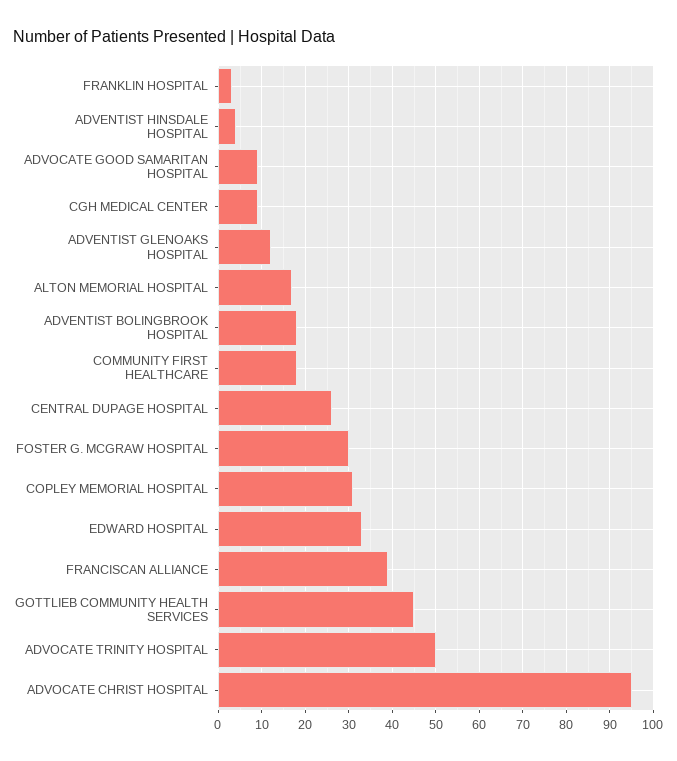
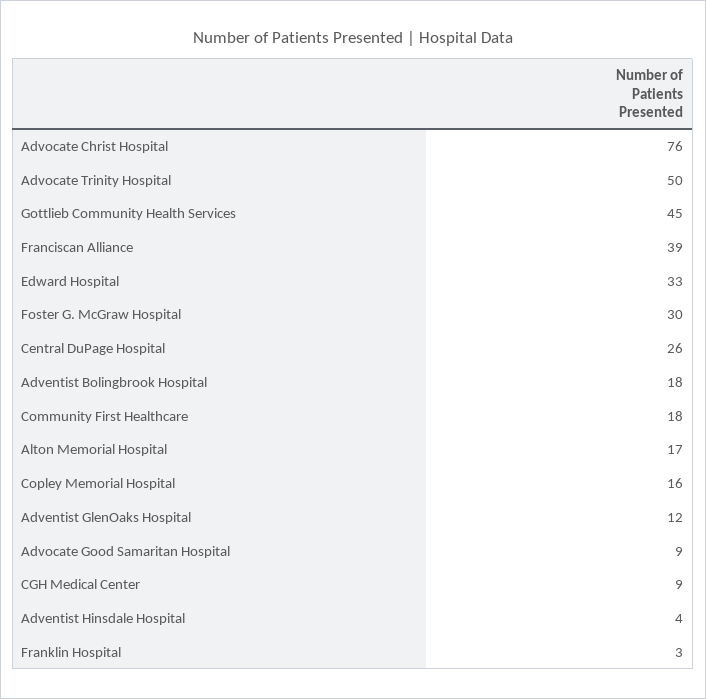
  {
    "FRANKLIN HOSPITAL": 3,
    "ADVENTIST HINSDALE HOSPITAL": 4,
    "ADVOCATE GOOD SAMARITAN HOSPITAL": 9,
    "CGH MEDICAL CENTER": 9,
    "ADVENTIST GLENOAKS HOSPITAL": 12,
    "ALTON MEMORIAL HOSPITAL": 17,
    "ADVENTIST BOLINGBROOK HOSPITAL": 18,
    "COMMUNITY FIRST HEALTHCARE": 18,
    "CENTRAL DUPAGE HOSPITAL": 26,
    "FOSTER G. MCGRAW HOSPITAL": 30,
-   "COPLEY MEMORIAL HOSPITAL": 30,
+   "COPLEY MEMORIAL HOSPITAL": 16,
    "EDWARD HOSPITAL": 33,
    "FRANCISCAN ALLIANCE": 39,
    "GOTTLIEB COMMUNITY HEALTH SERVICES": 45,
    "ADVOCATE TRINITY HOSPITAL": 50,
-   "ADVOCATE CHRIST HOSPITAL": 95
+   "ADVOCATE CHRIST HOSPITAL": 76
  }

